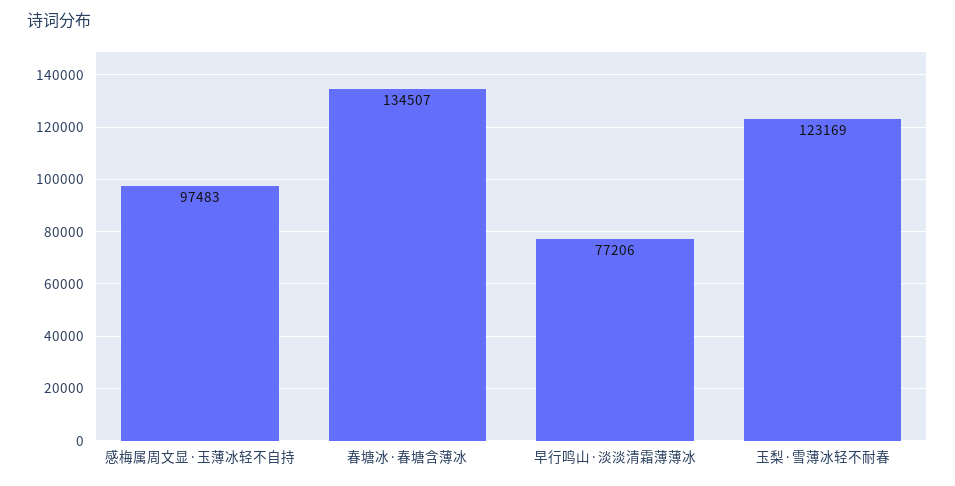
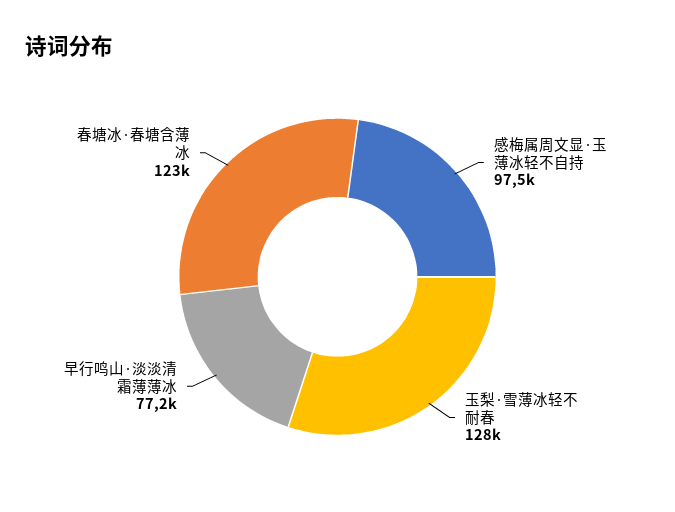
  {
    "感梅属周文显·玉薄冰轻不自持": 97483,
-   "春塘冰·春塘含薄冰": 134507,
+   "春塘冰·春塘含薄冰": 123000,
    "早行鸣山·淡淡清霜薄薄冰": 77206,
-   "玉梨·雪薄冰轻不耐春": 123169
+   "玉梨·雪薄冰轻不耐春": 128000
  }

